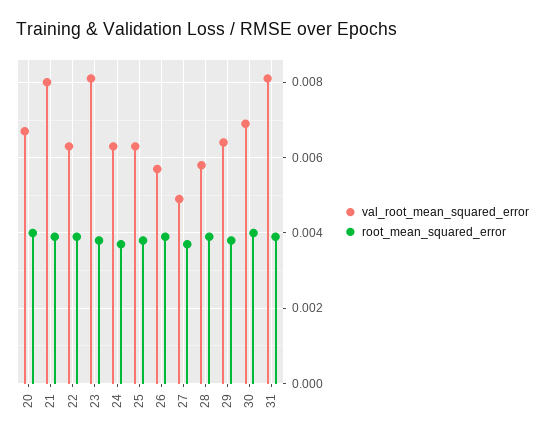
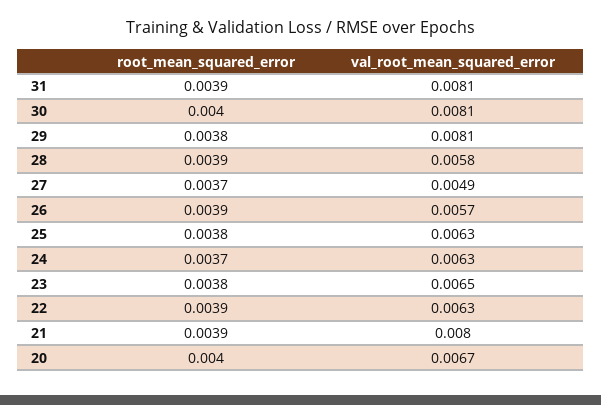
  {
    "val_root_mean_squared_error": {
      "20": 0.0067,
      "21": 0.008,
      "22": 0.0063,
-     "23": 0.008,
+     "23": 0.0065,
      "24": 0.0063,
      "25": 0.0063,
      "26": 0.0057,
      "27": 0.0049,
      "28": 0.0058,
-     "29": 0.0065,
+     "29": 0.0081,
-     "30": 0.007,
+     "30": 0.0081,
      "31": 0.0081
    },
    "root_mean_squared_error": {
      "20": 0.004,
      "21": 0.0039,
      "22": 0.0039,
      "23": 0.0038,
      "24": 0.0037,
      "25": 0.0038,
      "26": 0.0039,
      "27": 0.0037,
      "28": 0.0039,
      "29": 0.0038,
      "30": 0.004,
      "31": 0.0039
    }
  }

